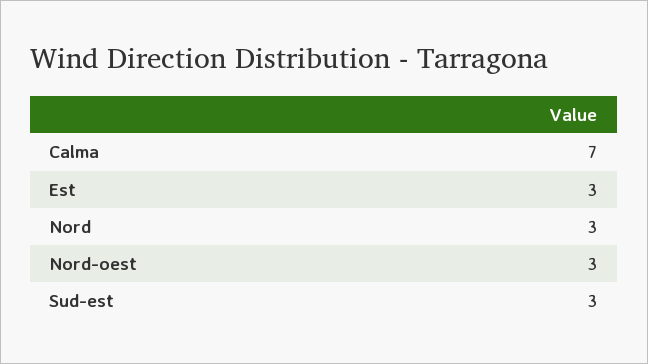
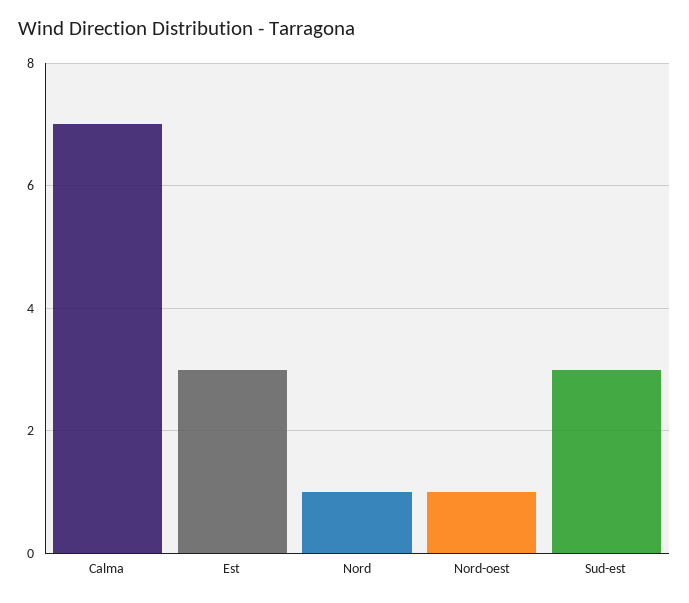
  {
    "Calma": 7,
    "Est": 3,
-   "Nord": 3,
+   "Nord": 1,
-   "Nord-oest": 3,
+   "Nord-oest": 1,
    "Sud-est": 3
  }

